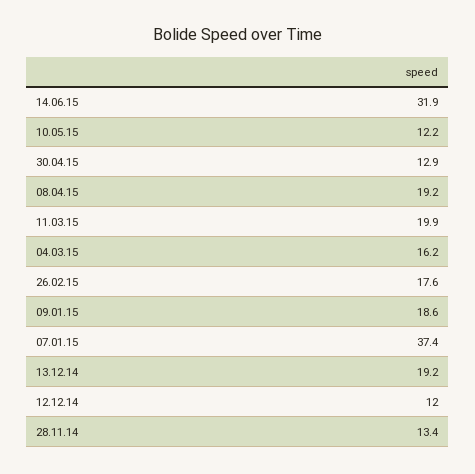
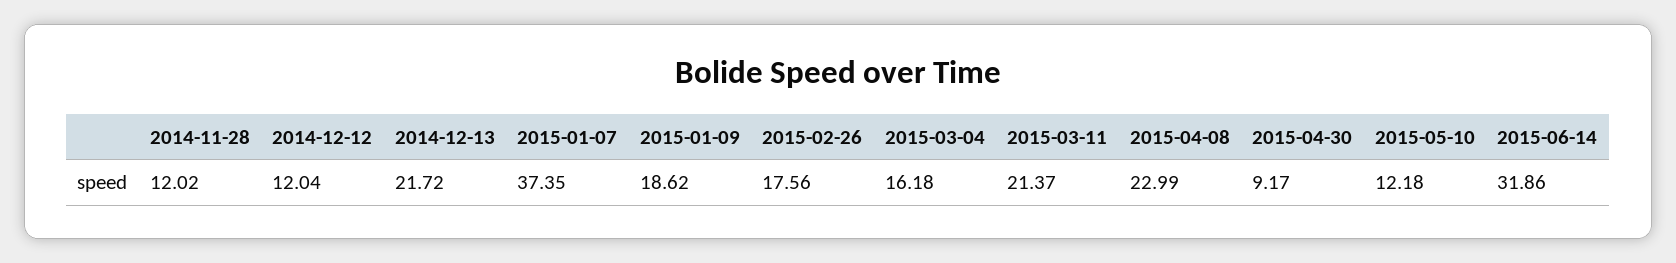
  {
    "14.06.15": 31.86,
    "10.05.15": 12.18,
-   "30.04.15": 12.9,
+   "30.04.15": 9.17,
-   "08.04.15": 19.2,
+   "08.04.15": 22.99,
-   "11.03.15": 19.9,
+   "11.03.15": 21.37,
    "04.03.15": 16.18,
    "26.02.15": 17.56,
    "09.01.15": 18.62,
    "07.01.15": 37.35,
-   "13.12.14": 19.2,
+   "13.12.14": 21.72,
    "12.12.14": 12.04,
-   "28.11.14": 13.4
+   "28.11.14": 12.02
  }

